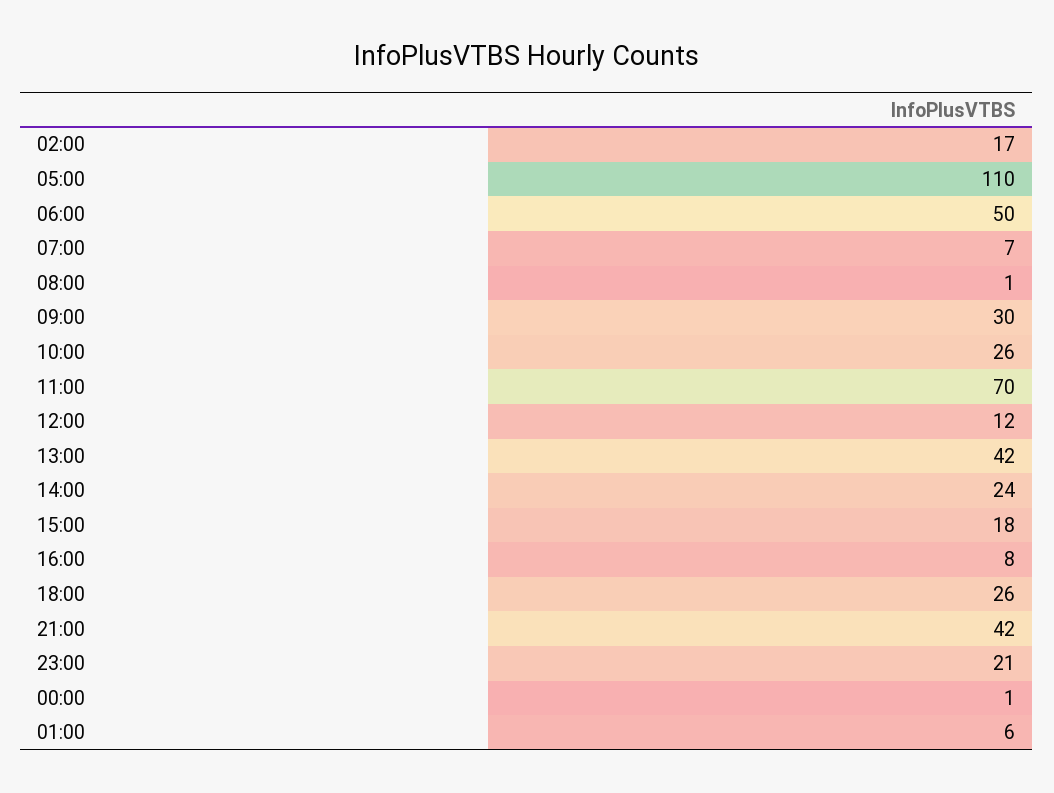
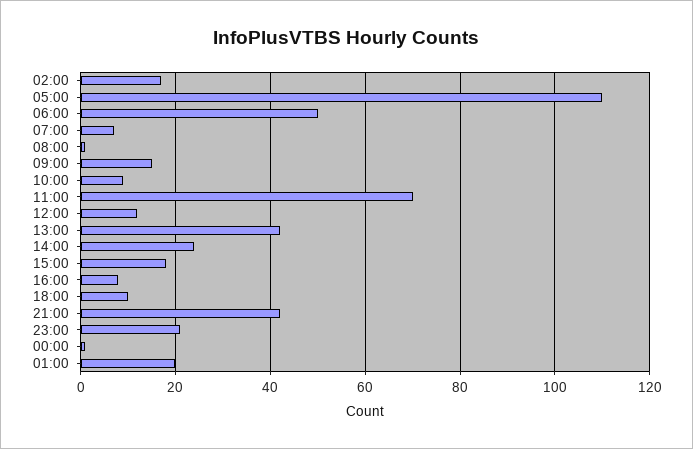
  {
    "02:00": 17,
    "05:00": 110,
    "06:00": 50,
    "07:00": 7,
    "08:00": 1,
-   "09:00": 30,
+   "09:00": 15,
-   "10:00": 26,
+   "10:00": 10,
    "11:00": 70,
    "12:00": 12,
    "13:00": 42,
    "14:00": 24,
    "15:00": 18,
    "16:00": 8,
-   "18:00": 26,
+   "18:00": 10,
    "21:00": 42,
    "23:00": 21,
    "00:00": 1,
-   "01:00": 6
+   "01:00": 20
  }

